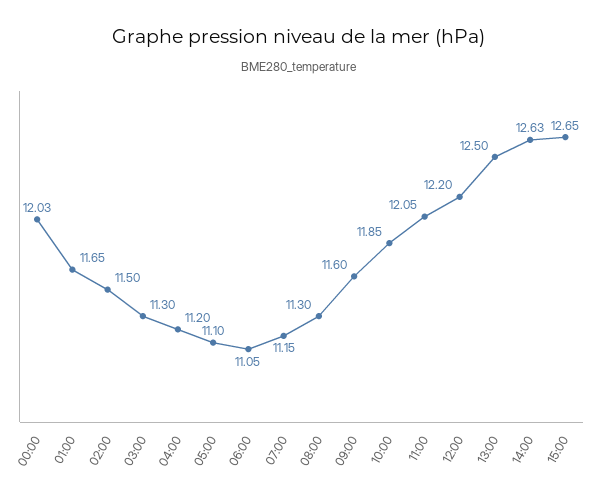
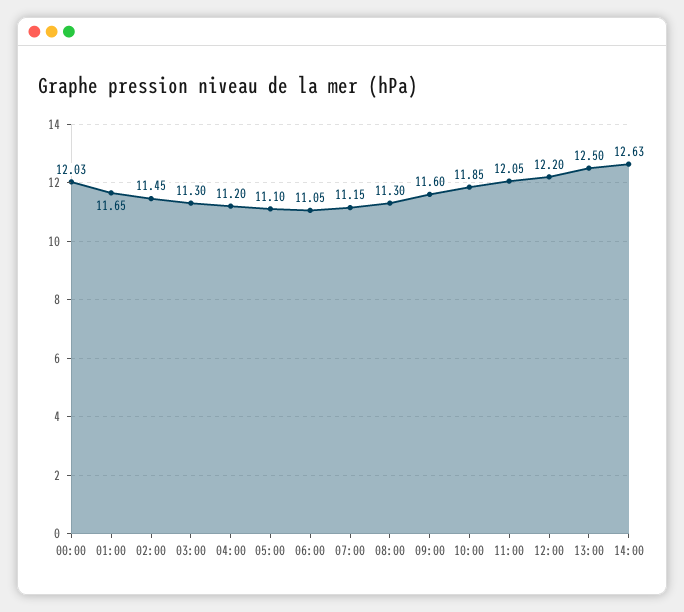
  {
    "00:00": 12.03,
    "01:00": 11.65,
-   "02:00": 11.5,
+   "02:00": 11.45,
    "03:00": 11.3,
    "04:00": 11.2,
    "05:00": 11.1,
    "06:00": 11.05,
    "07:00": 11.15,
    "08:00": 11.3,
    "09:00": 11.6,
    "10:00": 11.85,
    "11:00": 12.05,
    "12:00": 12.2,
    "13:00": 12.5,
-   "14:00": 12.63,
+   "14:00": 12.63
-   "15:00": 12.65
  }

